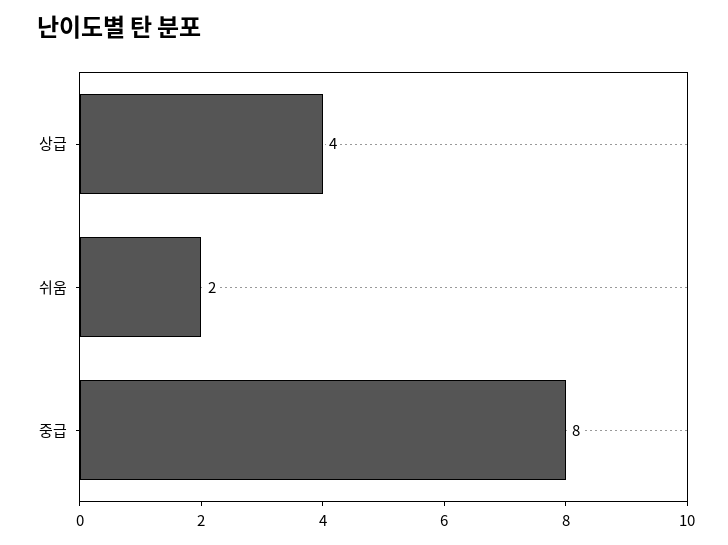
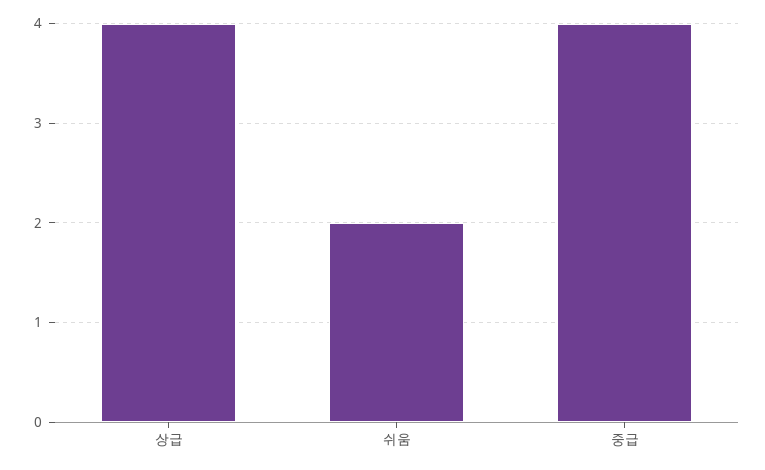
  {
    "상급": 4,
    "쉬움": 2,
-   "중급": 8
+   "중급": 4
  }

